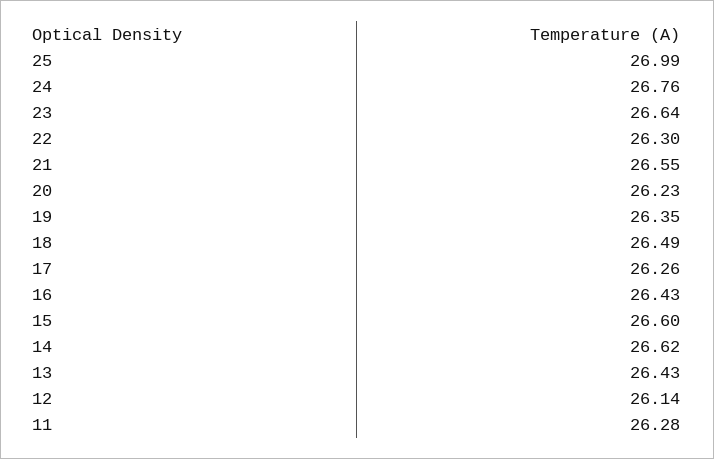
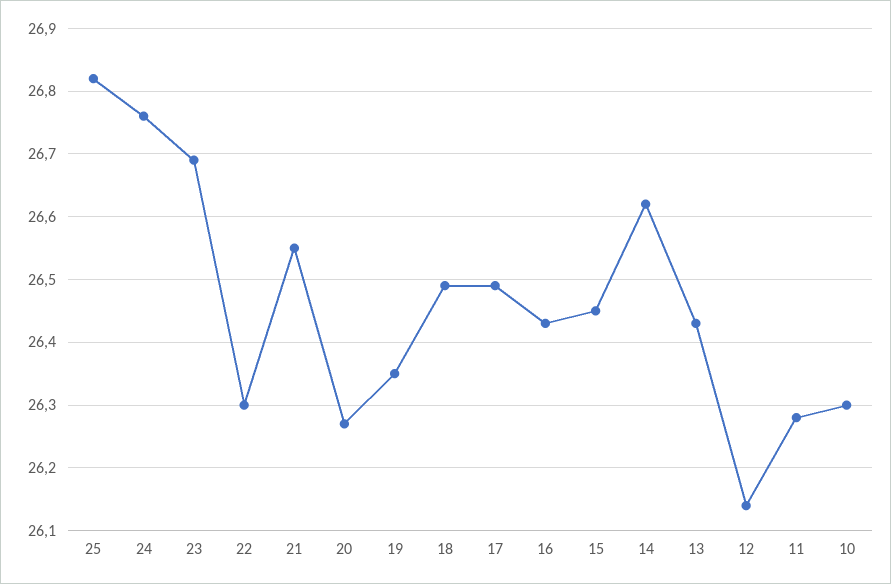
  {
-   "25": 26.99,
+   "25": 26.82,
    "24": 26.76,
-   "23": 26.64,
+   "23": 26.69,
    "22": 26.3,
    "21": 26.55,
-   "20": 26.23,
+   "20": 26.27,
    "19": 26.35,
    "18": 26.49,
-   "17": 26.26,
+   "17": 26.49,
    "16": 26.43,
-   "15": 26.6,
+   "15": 26.45,
    "14": 26.62,
    "13": 26.43,
    "12": 26.14,
-   "11": 26.28
+   "11": 26.28,
+   "10": 26.3
  }

